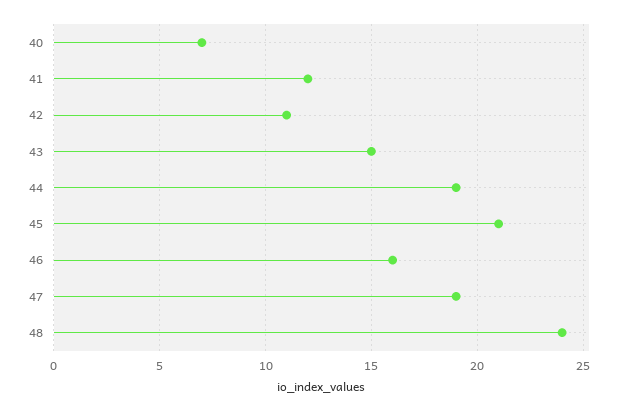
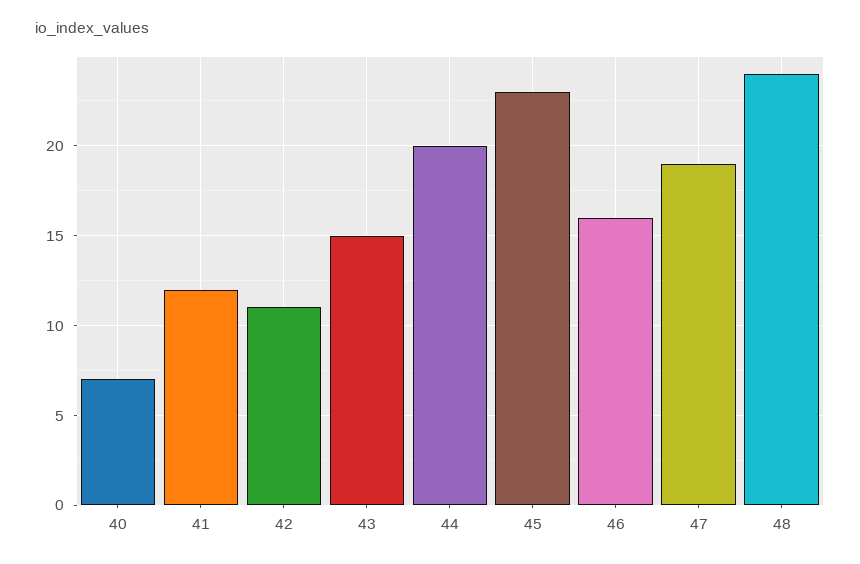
  {
    "40": 7,
    "41": 12,
    "42": 11,
    "43": 15,
-   "44": 19,
+   "44": 20,
-   "45": 21,
+   "45": 23,
    "46": 16,
    "47": 19,
    "48": 24
  }

